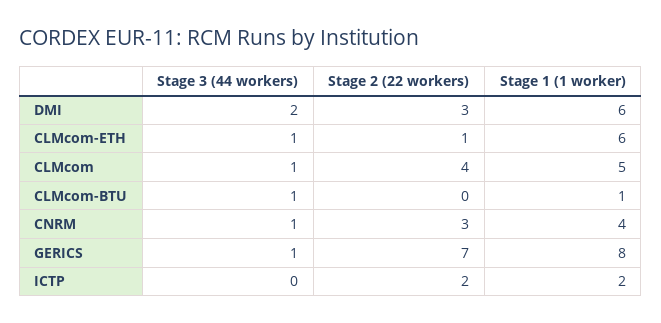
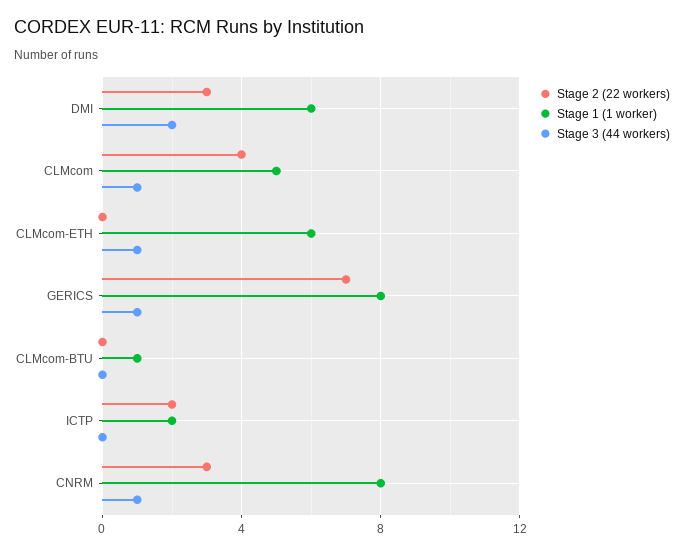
  {
    "Stage 3 (44 workers)": {
      "DMI": 2,
      "CLMcom-ETH": 1,
      "CLMcom": 1,
-     "CLMcom-BTU": 1,
+     "CLMcom-BTU": 0,
      "CNRM": 1,
      "GERICS": 1,
      "ICTP": 0
    },
    "Stage 2 (22 workers)": {
      "DMI": 3,
-     "CLMcom-ETH": 1,
+     "CLMcom-ETH": 0,
      "CLMcom": 4,
      "CLMcom-BTU": 0,
      "CNRM": 3,
      "GERICS": 7,
      "ICTP": 2
    },
    "Stage 1 (1 worker)": {
      "DMI": 6,
      "CLMcom-ETH": 6,
      "CLMcom": 5,
      "CLMcom-BTU": 1,
-     "CNRM": 4,
+     "CNRM": 8,
      "GERICS": 8,
      "ICTP": 2
    }
  }

